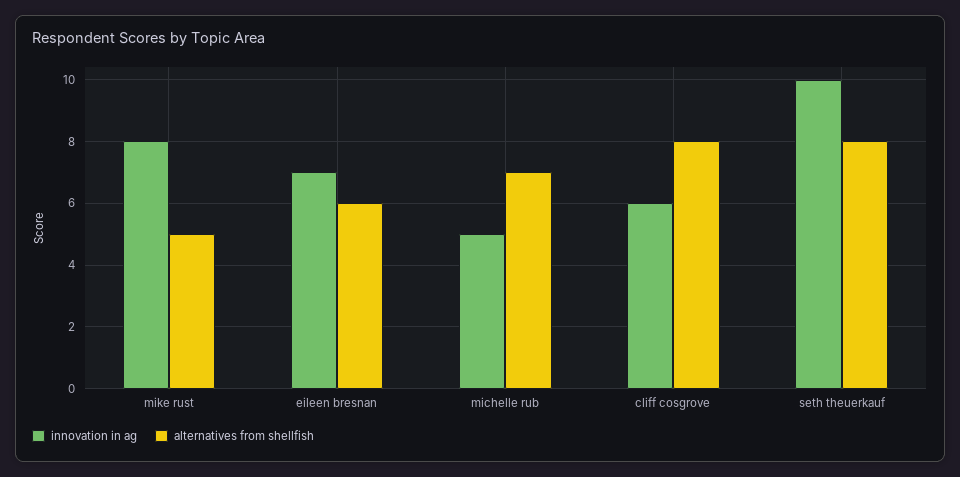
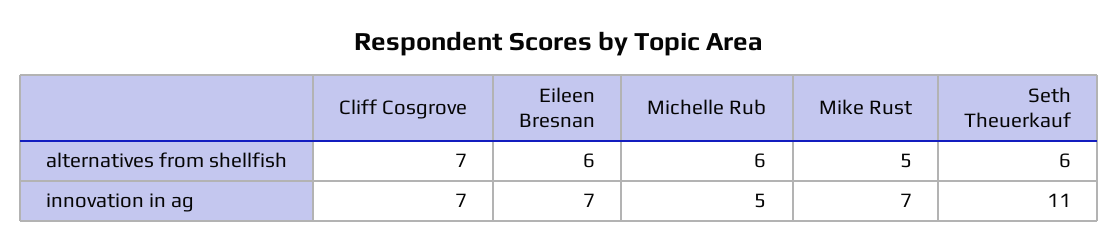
  {
    "innovation in ag": {
-     "mike rust": 8,
+     "mike rust": 7,
      "eileen bresnan": 7,
      "michelle rub": 5,
-     "cliff cosgrove": 6,
+     "cliff cosgrove": 7,
-     "seth theuerkauf": 10
+     "seth theuerkauf": 11
    },
    "alternatives from shellfish": {
      "mike rust": 5,
      "eileen bresnan": 6,
-     "michelle rub": 7,
+     "michelle rub": 6,
-     "cliff cosgrove": 8,
+     "cliff cosgrove": 7,
-     "seth theuerkauf": 8
+     "seth theuerkauf": 6
    }
  }

